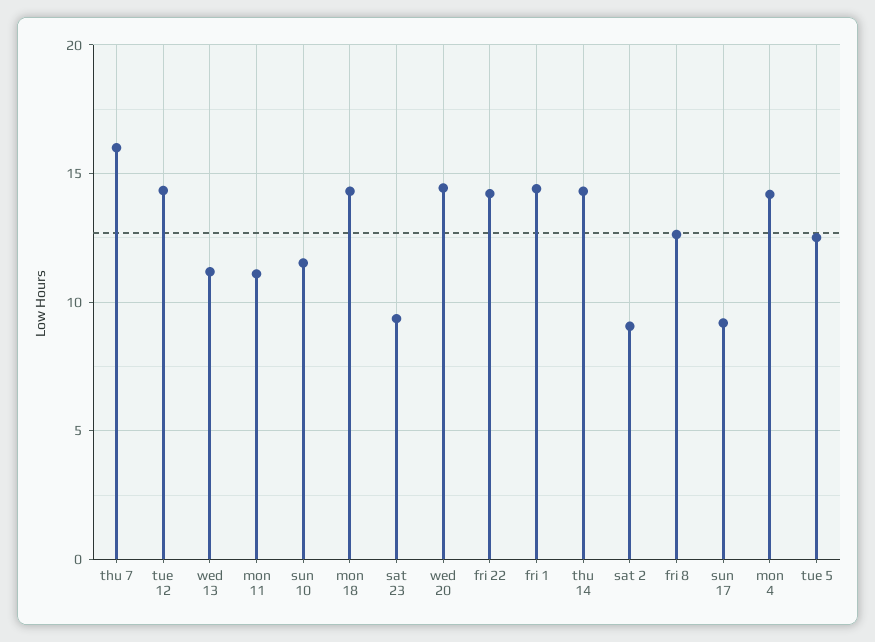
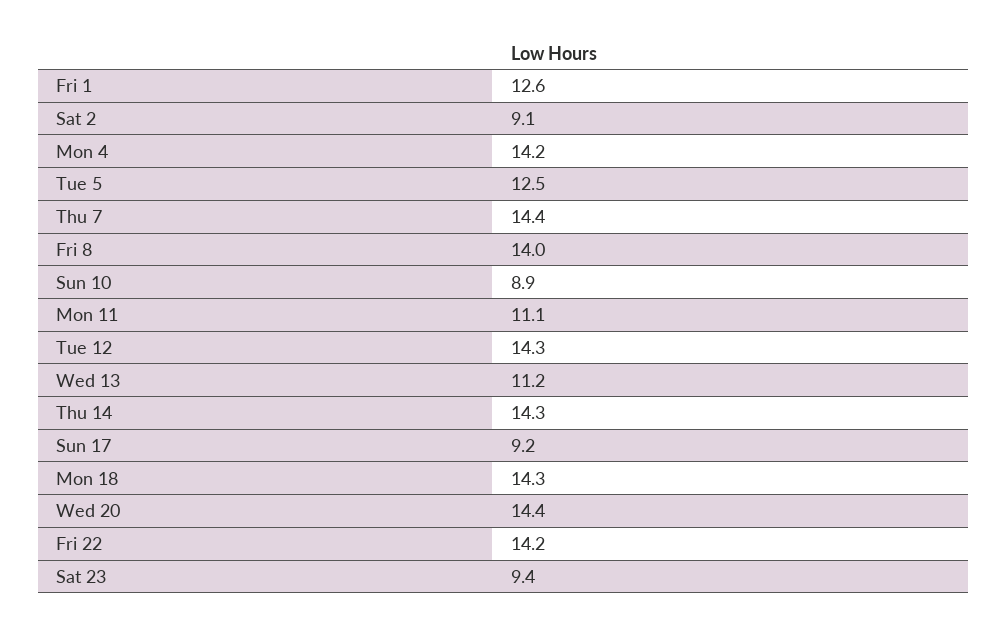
  {
-   "thu 7": 16,
+   "thu 7": 14.4,
    "tue 12": 14.3,
    "wed 13": 11.2,
    "mon 11": 11.1,
-   "sun 10": 11.5,
+   "sun 10": 8.9,
    "mon 18": 14.3,
    "sat 23": 9.4,
    "wed 20": 14.4,
    "fri 22": 14.2,
-   "fri 1": 14.5,
+   "fri 1": 12.6,
    "thu 14": 14.3,
    "sat 2": 9.1,
-   "fri 8": 12.5,
+   "fri 8": 14,
    "sun 17": 9.2,
    "mon 4": 14.2,
    "tue 5": 12.5
  }

